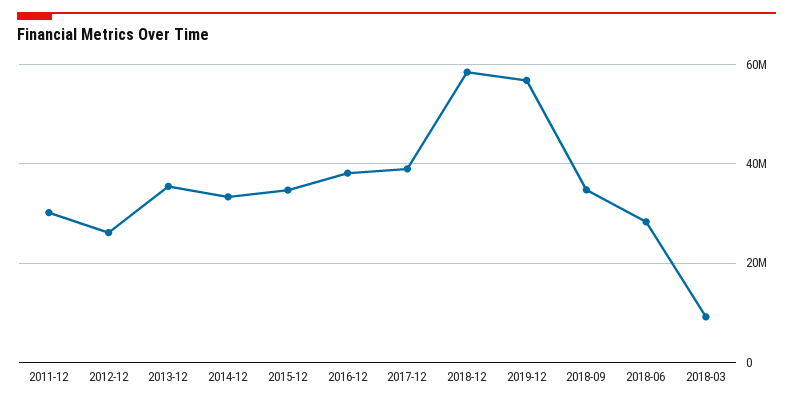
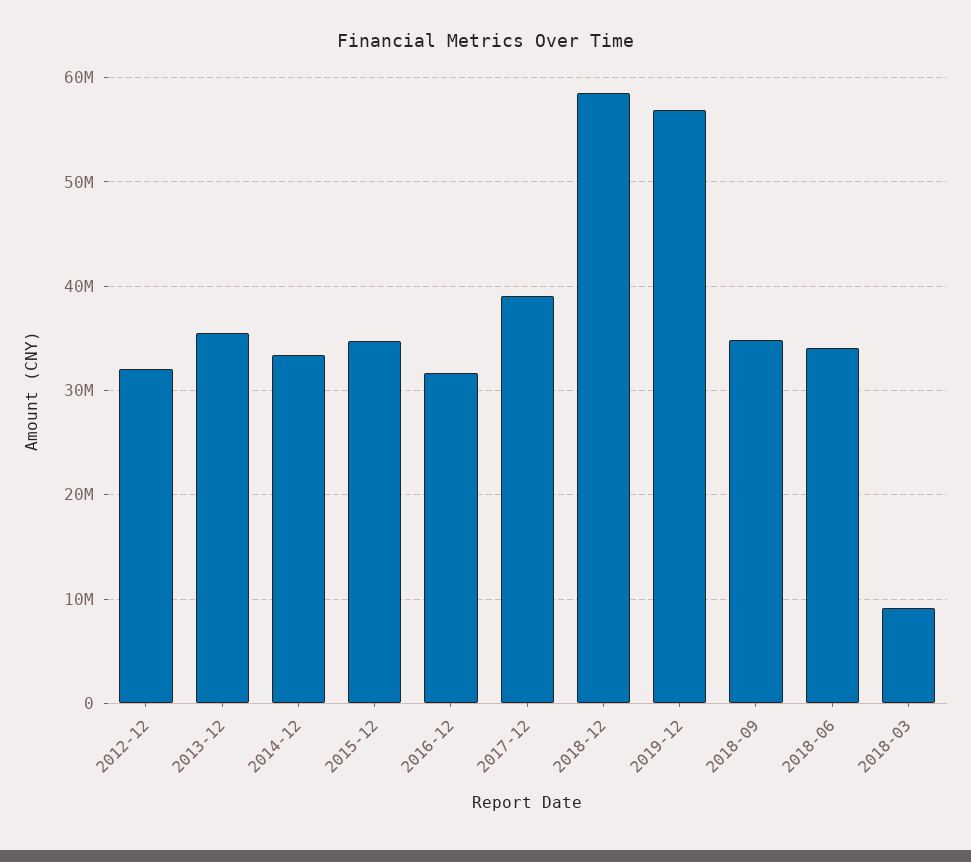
  {
-   "2011-12": 30000000,
-   "2012-12": 26000000,
+   "2012-12": 32000000,
    "2013-12": 35000000,
    "2014-12": 33000000,
    "2015-12": 35000000,
-   "2016-12": 38000000,
+   "2016-12": 32000000,
    "2017-12": 39000000,
    "2018-12": 59000000,
    "2019-12": 57000000,
    "2018-09": 35000000,
-   "2018-06": 28000000,
+   "2018-06": 34000000,
    "2018-03": 9000000
  }

